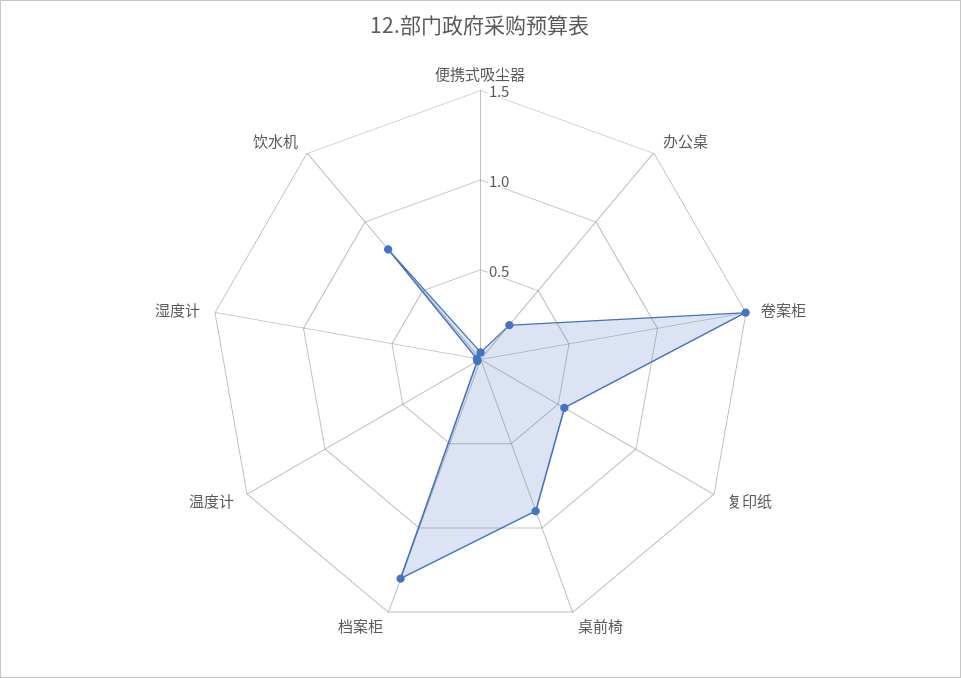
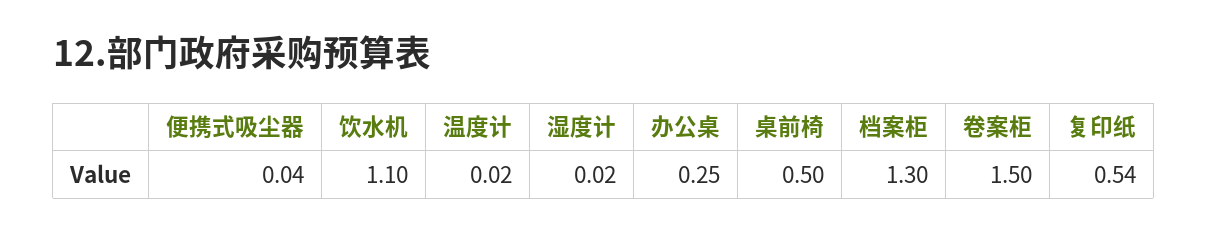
  {
    "便携式吸尘器": 0.04,
    "办公桌": 0.25,
    "卷案柜": 1.5,
    "复印纸": 0.54,
-   "桌前椅": 0.9,
+   "桌前椅": 0.5,
    "档案柜": 1.3,
    "温度计": 0.02,
    "湿度计": 0.02,
-   "饮水机": 0.8
+   "饮水机": 1.1
  }

